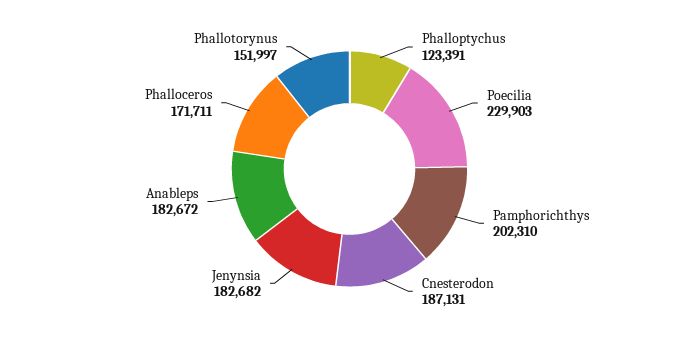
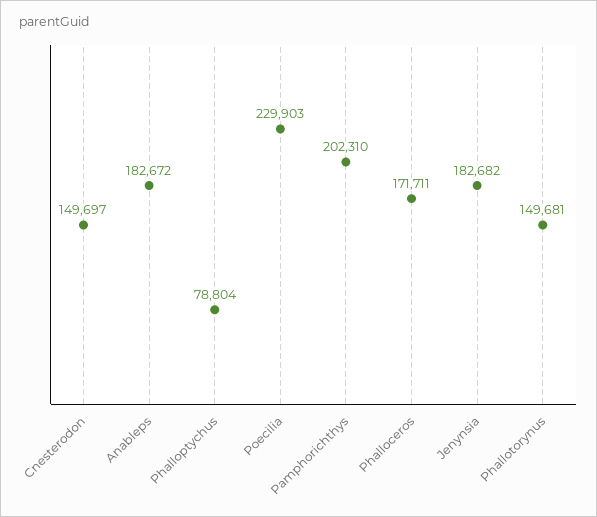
  {
-   "Phalloptychus": 123391,
+   "Phalloptychus": 78804,
    "Poecilia": 229903,
    "Pamphorichthys": 202310,
-   "Cnesterodon": 187131,
+   "Cnesterodon": 149697,
    "Jenynsia": 182682,
    "Anableps": 182672,
    "Phalloceros": 171711,
-   "Phallotorynus": 151997
+   "Phallotorynus": 149681
  }

